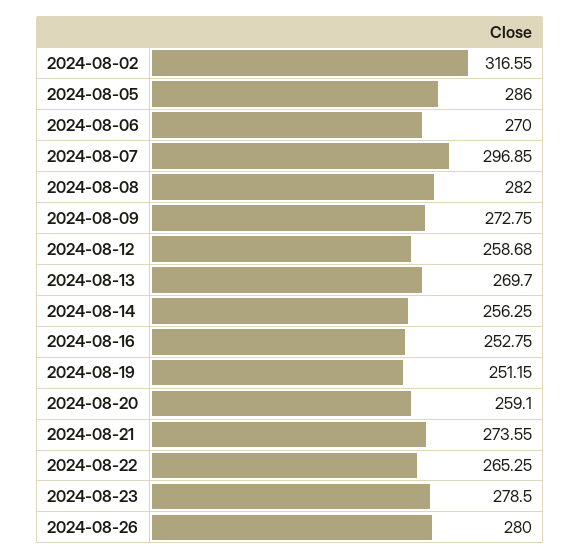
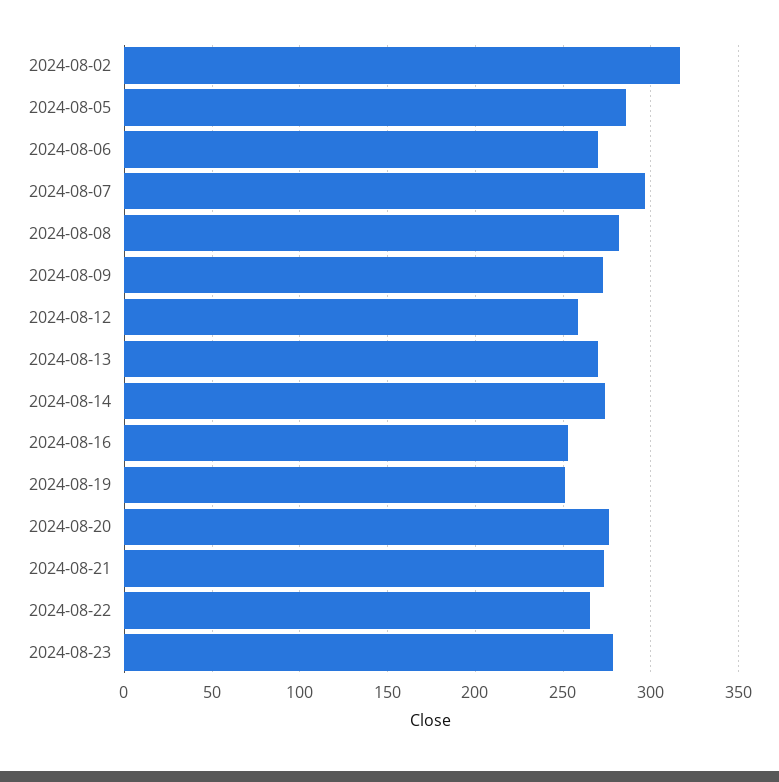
  {
    "2024-08-02": 316.55,
    "2024-08-05": 286,
    "2024-08-06": 270,
    "2024-08-07": 296.85,
    "2024-08-08": 282,
    "2024-08-09": 272.75,
    "2024-08-12": 258.68,
    "2024-08-13": 269.7,
-   "2024-08-14": 256.25,
+   "2024-08-14": 275,
    "2024-08-16": 252.75,
    "2024-08-19": 251.15,
-   "2024-08-20": 259.1,
+   "2024-08-20": 275,
    "2024-08-21": 273.55,
    "2024-08-22": 265.25,
-   "2024-08-23": 278.5,
+   "2024-08-23": 278.5
-   "2024-08-26": 280
  }

